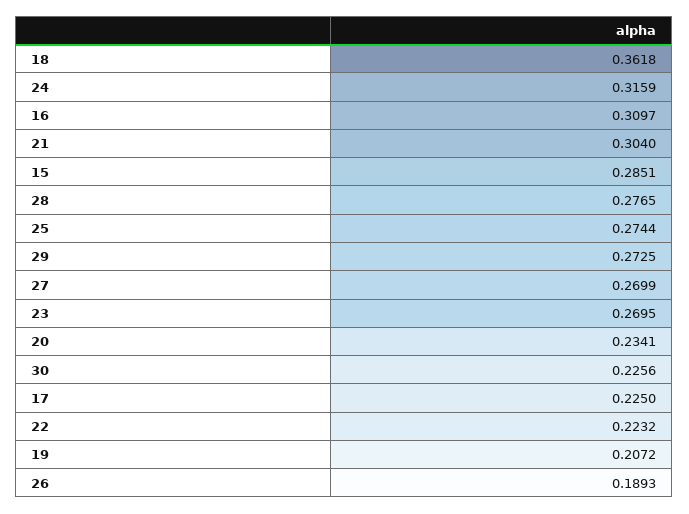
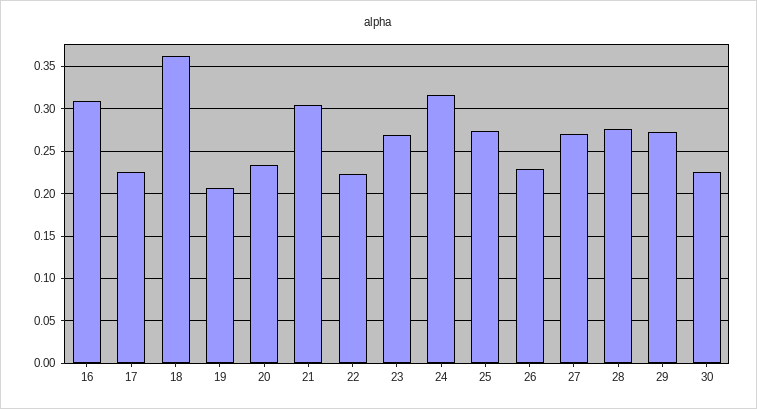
  {
    "18": 0.3618,
    "24": 0.3159,
    "16": 0.3097,
    "21": 0.304,
-   "15": 0.2851,
    "28": 0.2765,
    "25": 0.2744,
    "29": 0.2725,
    "27": 0.2699,
    "23": 0.2695,
    "20": 0.2341,
    "30": 0.2256,
    "17": 0.225,
    "22": 0.2232,
    "19": 0.2072,
-   "26": 0.1893
+   "26": 0.23
  }

